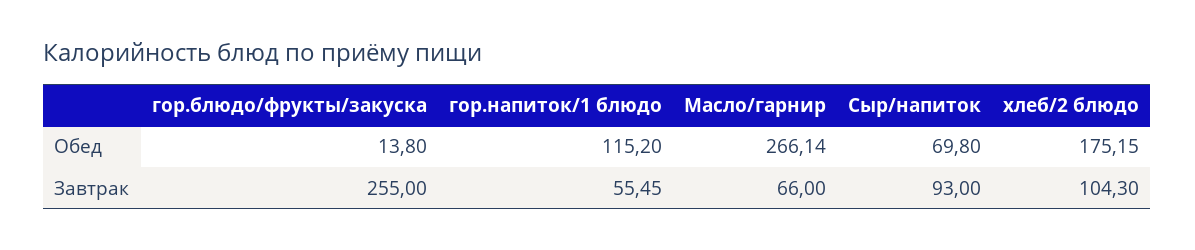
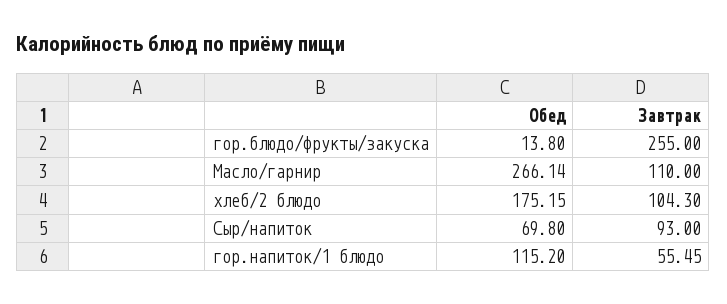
  {
    "гор.блюдо/фрукты/закуска": {
      "Обед": 13.8,
      "Завтрак": 255
    },
    "гор.напиток/1 блюдо": {
      "Обед": 115.2,
      "Завтрак": 55.45
    },
    "Масло/гарнир": {
      "Обед": 266.14,
-     "Завтрак": 66
+     "Завтрак": 110
    },
    "Сыр/напиток": {
      "Обед": 69.8,
      "Завтрак": 93
    },
    "хлеб/2 блюдо": {
      "Обед": 175.15,
      "Завтрак": 104.3
    }
  }

